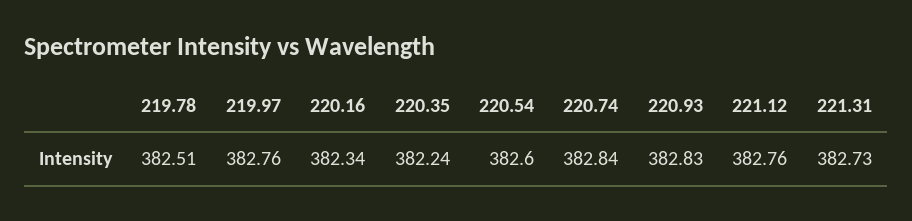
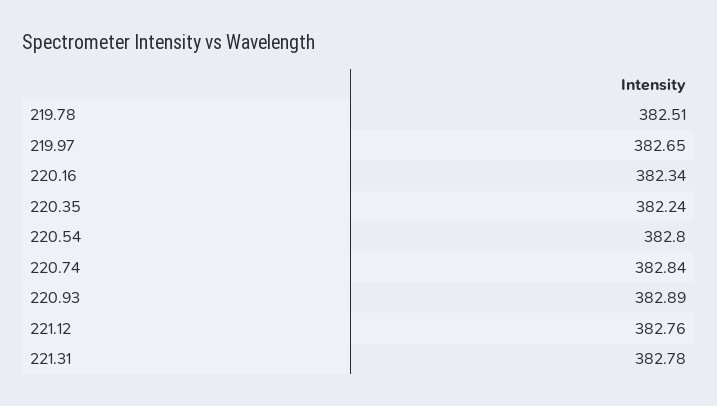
  {
    "219.78": 382.51,
-   "219.97": 382.76,
+   "219.97": 382.65,
    "220.16": 382.34,
    "220.35": 382.24,
-   "220.54": 382.6,
+   "220.54": 382.8,
    "220.74": 382.84,
-   "220.93": 382.83,
+   "220.93": 382.89,
    "221.12": 382.76,
-   "221.31": 382.73
+   "221.31": 382.78
  }

